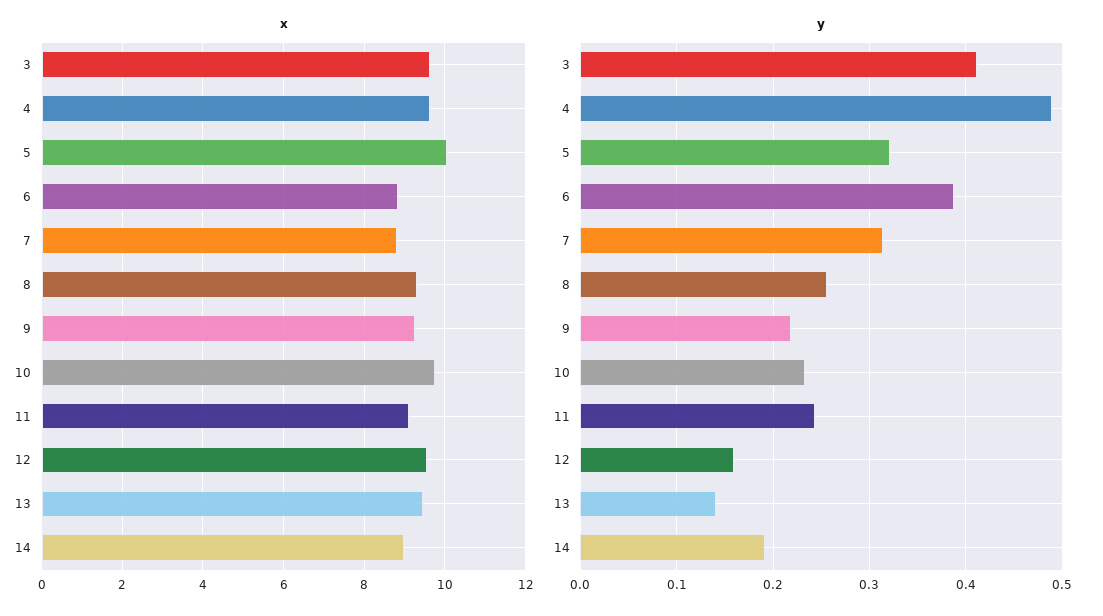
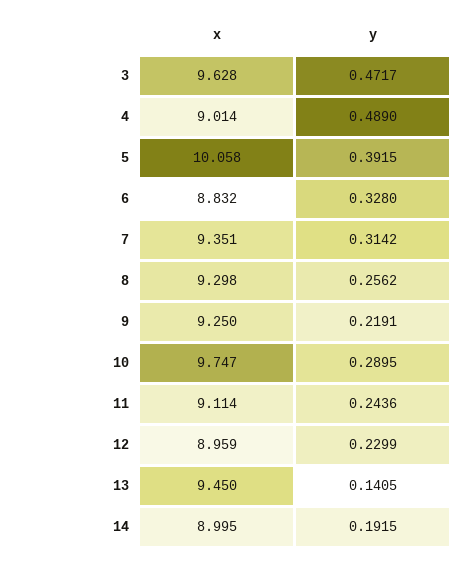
  {
    "x": {
      "3": 9.628,
-     "4": 9.6,
+     "4": 9.014,
      "5": 10.058,
      "6": 8.832,
-     "7": 8.8,
+     "7": 9.351,
      "8": 9.298,
      "9": 9.25,
      "10": 9.747,
      "11": 9.114,
-     "12": 9.6,
+     "12": 8.959,
      "13": 9.45,
      "14": 8.995
    },
    "y": {
-     "3": 0.41,
+     "3": 0.4717,
      "4": 0.489,
-     "5": 0.32,
+     "5": 0.3915,
-     "6": 0.39,
+     "6": 0.328,
      "7": 0.3142,
      "8": 0.2562,
      "9": 0.2191,
-     "10": 0.23,
+     "10": 0.2895,
      "11": 0.2436,
-     "12": 0.16,
+     "12": 0.2299,
      "13": 0.1405,
      "14": 0.1915
    }
  }

